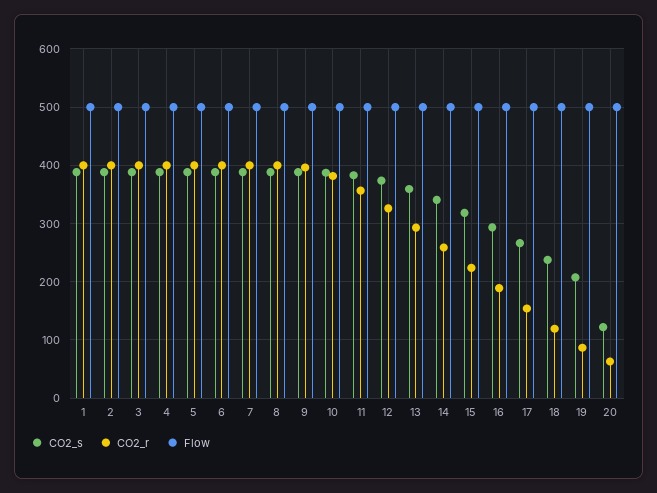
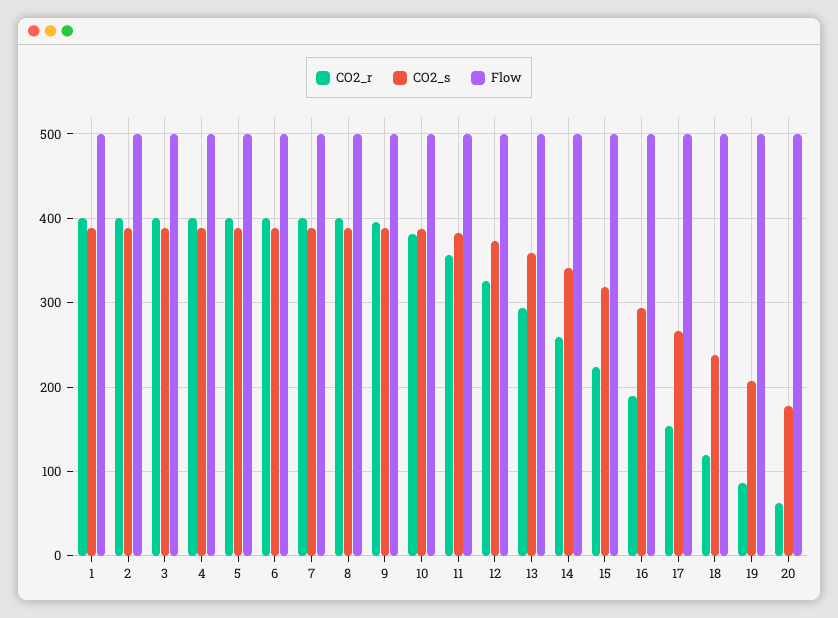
  {
    "CO2_s": {
      "1": 390,
      "2": 390,
      "3": 390,
      "4": 390,
      "5": 390,
      "6": 390,
      "7": 390,
      "8": 390,
      "9": 390,
      "10": 390,
      "11": 380,
      "12": 370,
      "13": 360,
      "14": 340,
      "15": 320,
      "16": 290,
      "17": 270,
      "18": 240,
      "19": 210,
-     "20": 120
+     "20": 180
    },
    "CO2_r": {
      "1": 400,
      "2": 400,
      "3": 400,
      "4": 400,
      "5": 400,
      "6": 400,
      "7": 400,
      "8": 400,
      "9": 400,
      "10": 380,
      "11": 360,
      "12": 330,
      "13": 290,
      "14": 260,
      "15": 220,
      "16": 190,
      "17": 150,
      "18": 120,
      "19": 90,
      "20": 60
    },
    "Flow": {
      "1": 500,
      "2": 500,
      "3": 500,
      "4": 500,
      "5": 500,
      "6": 500,
      "7": 500,
      "8": 500,
      "9": 500,
      "10": 500,
      "11": 500,
      "12": 500,
      "13": 500,
      "14": 500,
      "15": 500,
      "16": 500,
      "17": 500,
      "18": 500,
      "19": 500,
      "20": 500
    }
  }

